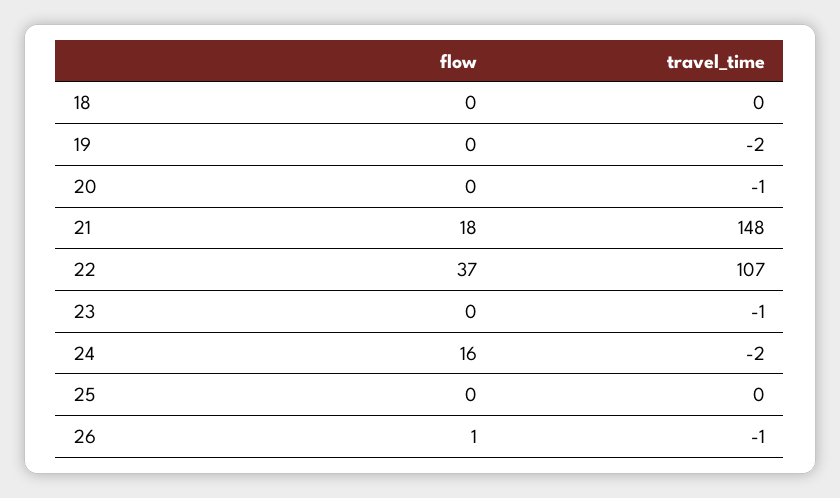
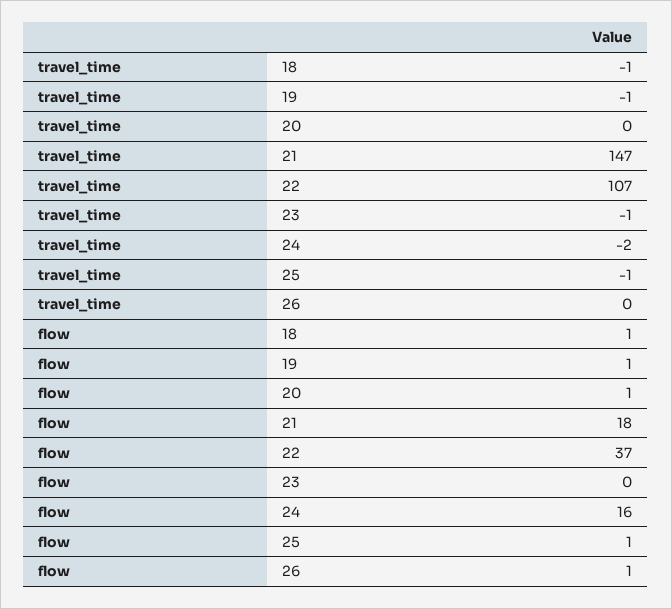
  {
    "flow": {
-     "18": 0,
+     "18": 1,
-     "19": 0,
+     "19": 1,
-     "20": 0,
+     "20": 1,
      "21": 18,
      "22": 37,
      "23": 0,
      "24": 16,
-     "25": 0,
+     "25": 1,
      "26": 1
    },
    "travel_time": {
-     "18": 0,
+     "18": -1,
-     "19": -2,
+     "19": -1,
-     "20": -1,
+     "20": 0,
-     "21": 148,
+     "21": 147,
      "22": 107,
      "23": -1,
      "24": -2,
-     "25": 0,
+     "25": -1,
-     "26": -1
+     "26": 0
    }
  }

